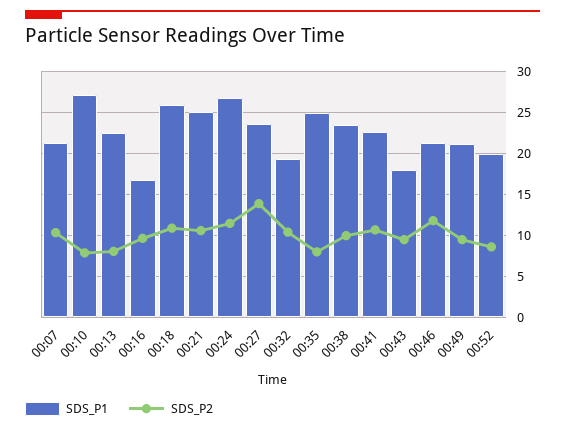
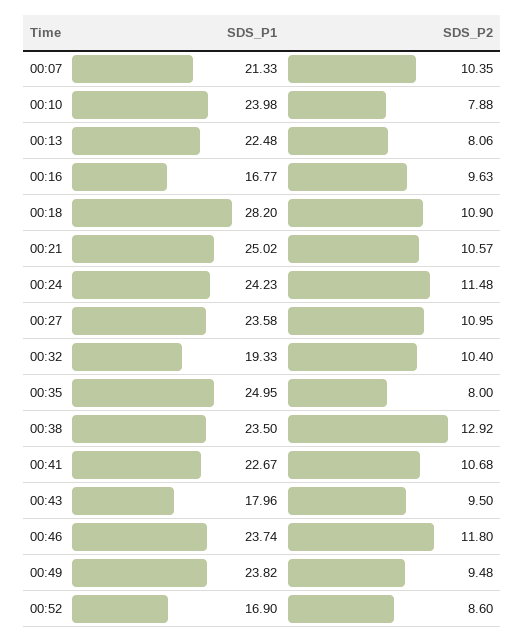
  {
    "SDS_P1": {
      "00:07": 21.33,
-     "00:10": 27,
+     "00:10": 23.98,
      "00:13": 22.48,
      "00:16": 16.77,
-     "00:18": 26,
+     "00:18": 28.2,
      "00:21": 25.02,
-     "00:24": 27,
+     "00:24": 24.23,
      "00:27": 23.58,
      "00:32": 19.33,
      "00:35": 24.95,
      "00:38": 23.5,
      "00:41": 22.67,
      "00:43": 17.96,
-     "00:46": 21,
+     "00:46": 23.74,
-     "00:49": 21,
+     "00:49": 23.82,
-     "00:52": 20
+     "00:52": 16.9
    },
    "SDS_P2": {
      "00:07": 10.35,
      "00:10": 7.88,
      "00:13": 8.06,
      "00:16": 9.63,
      "00:18": 10.9,
      "00:21": 10.57,
      "00:24": 11.48,
-     "00:27": 14,
+     "00:27": 10.95,
      "00:32": 10.4,
      "00:35": 8,
-     "00:38": 10,
+     "00:38": 12.92,
      "00:41": 10.68,
      "00:43": 9.5,
      "00:46": 11.8,
      "00:49": 9.48,
      "00:52": 8.6
    }
  }

